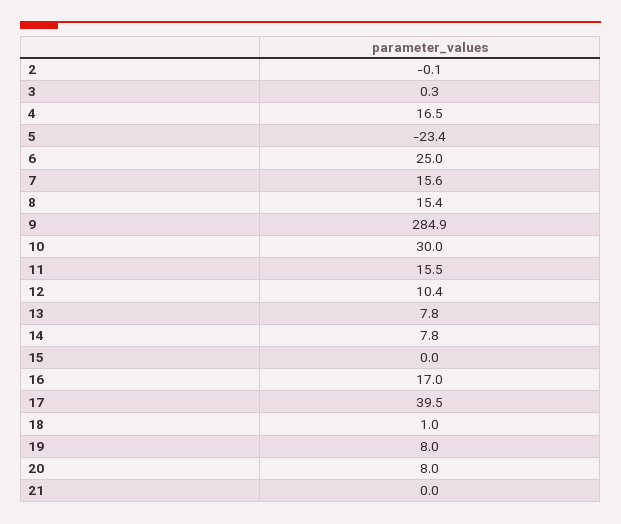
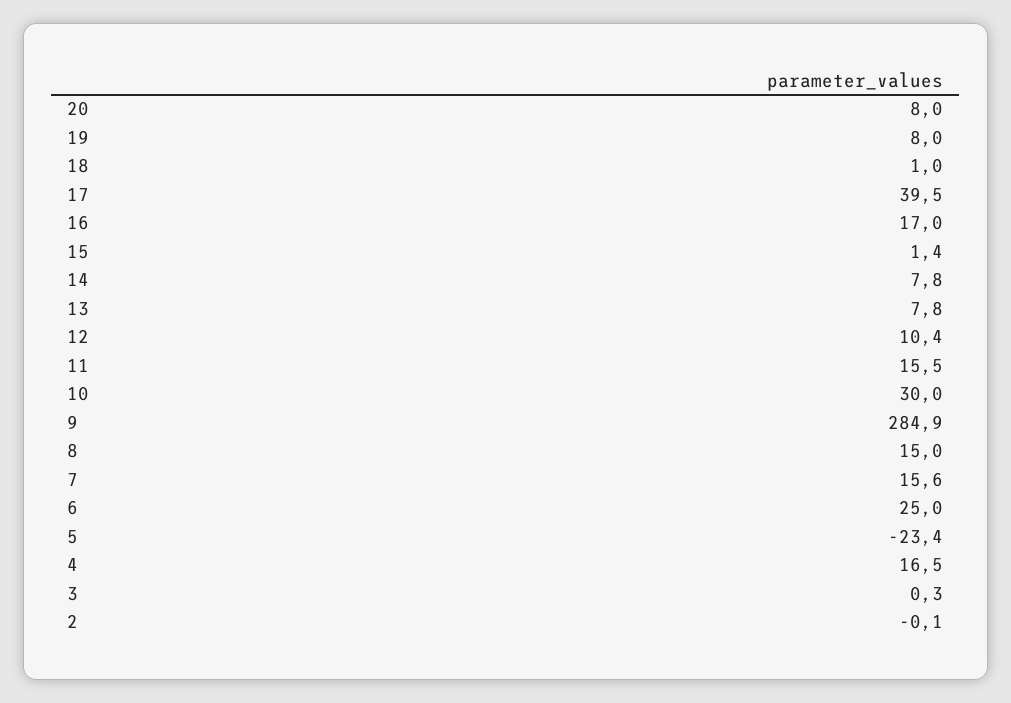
  {
    "2": -0.1,
    "3": 0.3,
    "4": 16.5,
    "5": -23.4,
    "6": 25,
    "7": 15.6,
-   "8": 15.4,
+   "8": 15,
    "9": 284.9,
    "10": 30,
    "11": 15.5,
    "12": 10.4,
    "13": 7.8,
    "14": 7.8,
-   "15": 0,
+   "15": 1.4,
    "16": 17,
    "17": 39.5,
    "18": 1,
    "19": 8,
-   "20": 8,
+   "20": 8
-   "21": 0
  }

